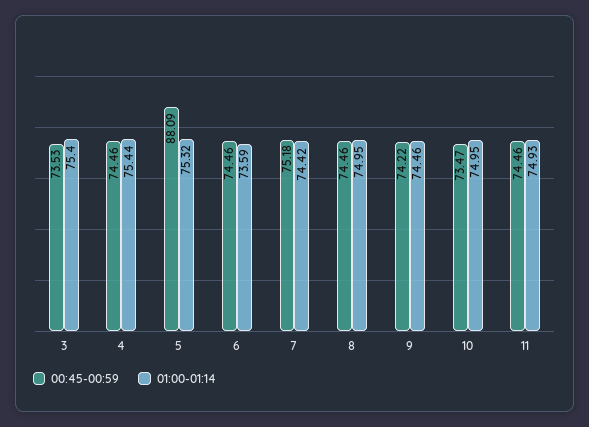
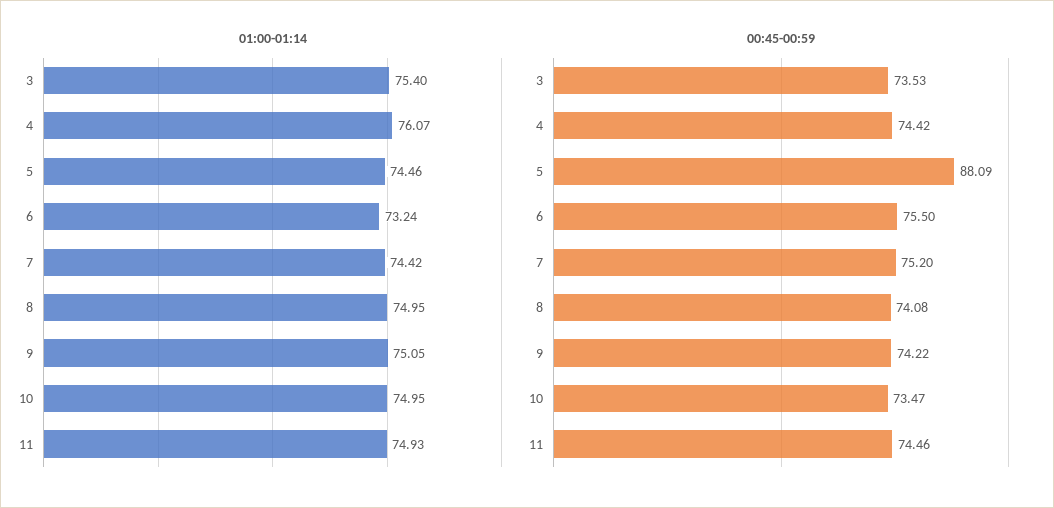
  {
    "00:45-00:59": {
      "3": 73.53,
-     "4": 74.46,
+     "4": 74.42,
      "5": 88.09,
-     "6": 74.46,
+     "6": 75.5,
-     "7": 75.18,
+     "7": 75.2,
-     "8": 74.46,
+     "8": 74.08,
      "9": 74.22,
      "10": 73.47,
      "11": 74.46
    },
    "01:00-01:14": {
      "3": 75.4,
-     "4": 75.44,
+     "4": 76.07,
-     "5": 75.32,
+     "5": 74.46,
-     "6": 73.59,
+     "6": 73.24,
      "7": 74.42,
      "8": 74.95,
-     "9": 74.46,
+     "9": 75.05,
      "10": 74.95,
      "11": 74.93
    }
  }

